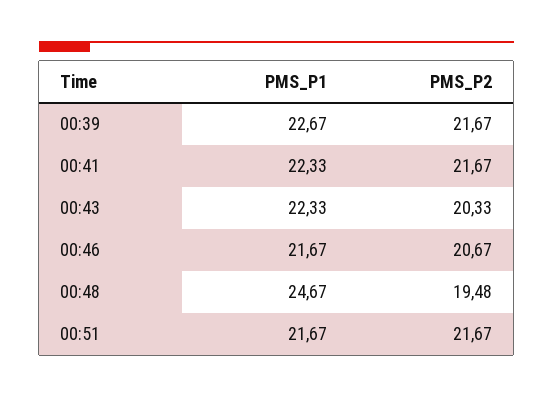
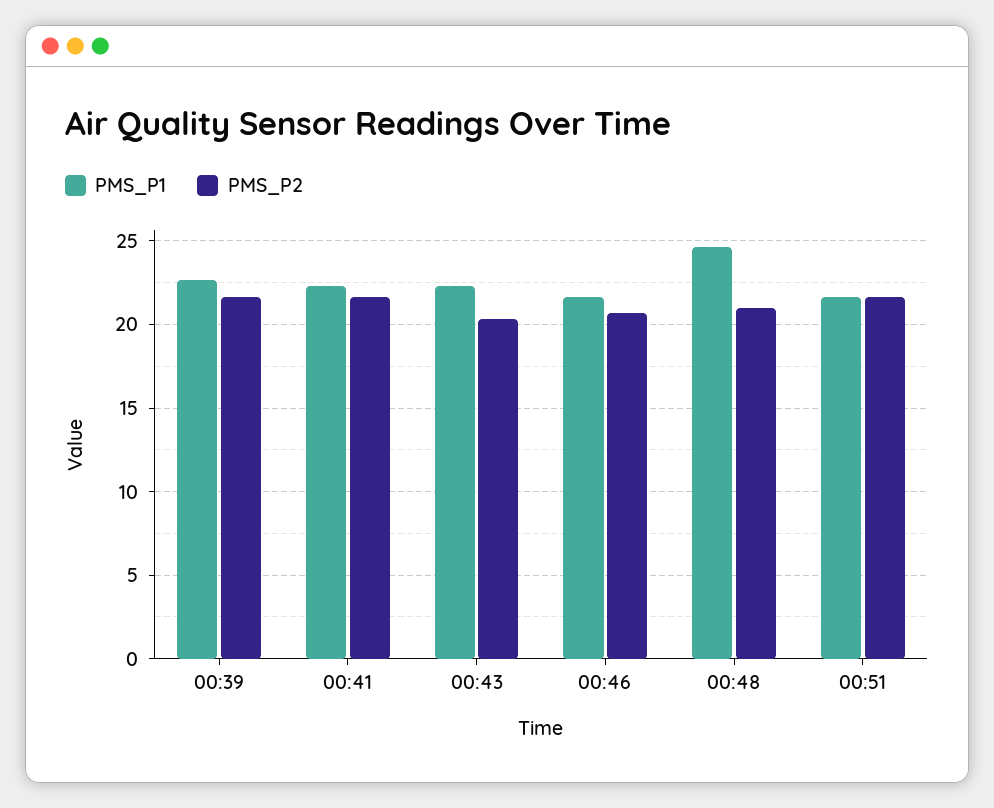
  {
    "PMS_P1": {
      "00:39": 22.67,
      "00:41": 22.33,
      "00:43": 22.33,
      "00:46": 21.67,
      "00:48": 24.67,
      "00:51": 21.67
    },
    "PMS_P2": {
      "00:39": 21.67,
      "00:41": 21.67,
      "00:43": 20.33,
      "00:46": 20.67,
-     "00:48": 19.48,
+     "00:48": 21,
      "00:51": 21.67
    }
  }

